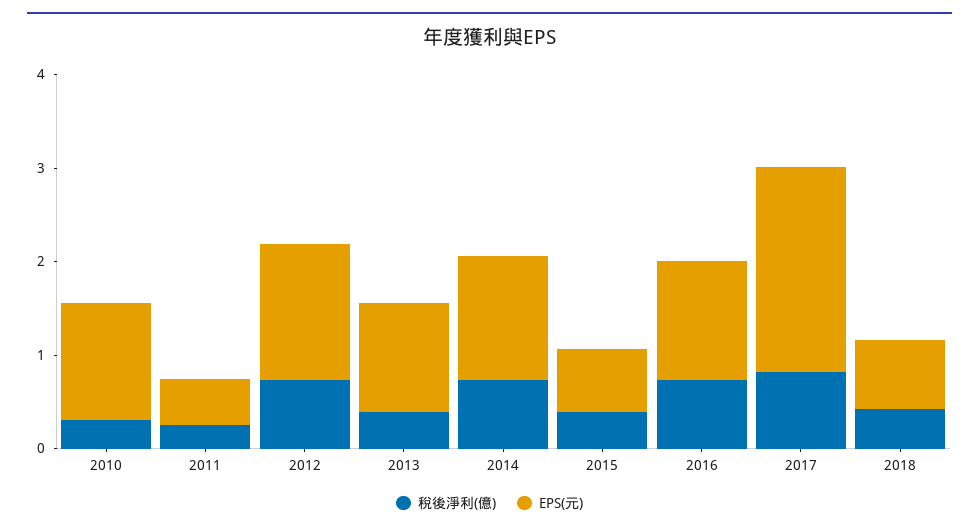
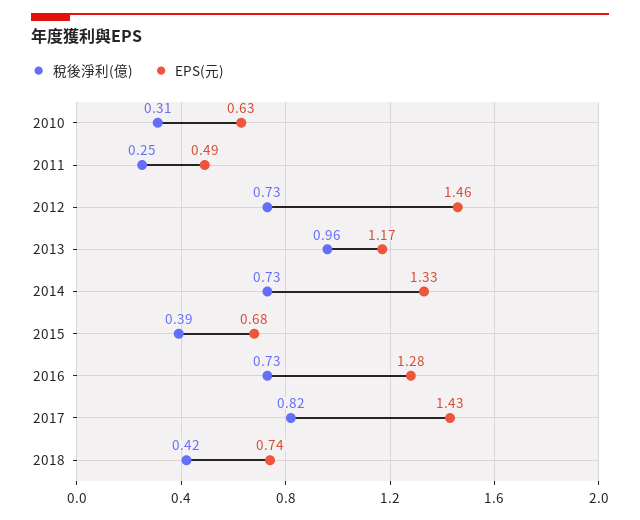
  {
    "稅後淨利(億)": {
      "2010": 0.31,
      "2011": 0.25,
      "2012": 0.73,
-     "2013": 0.4,
+     "2013": 0.96,
      "2014": 0.73,
      "2015": 0.39,
      "2016": 0.73,
      "2017": 0.82,
      "2018": 0.42
    },
    "EPS(元)": {
-     "2010": 1.2,
+     "2010": 0.63,
      "2011": 0.49,
      "2012": 1.46,
      "2013": 1.17,
      "2014": 1.33,
      "2015": 0.68,
      "2016": 1.28,
-     "2017": 2.2,
+     "2017": 1.43,
      "2018": 0.74
    }
  }

